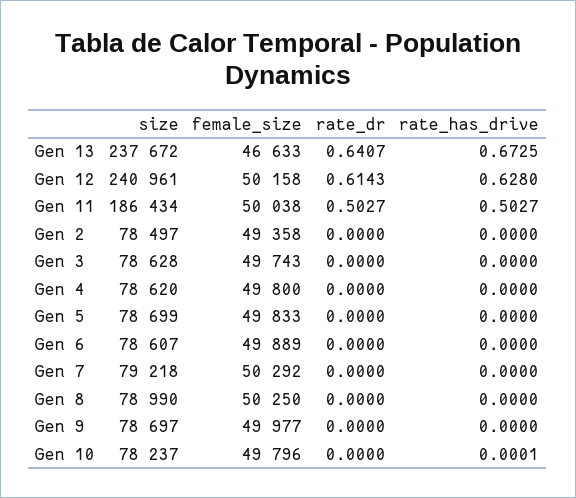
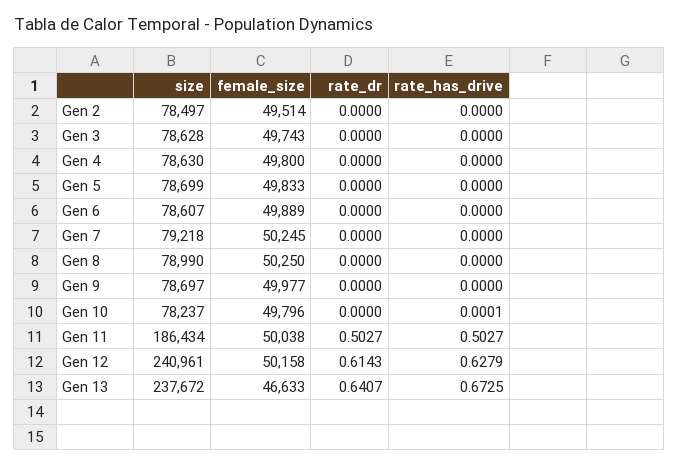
  {
    "size": {
      "Gen 13": 237672,
      "Gen 12": 240961,
      "Gen 11": 186434,
      "Gen 2": 78497,
      "Gen 3": 78628,
-     "Gen 4": 78620,
+     "Gen 4": 78630,
      "Gen 5": 78699,
      "Gen 6": 78607,
      "Gen 7": 79218,
      "Gen 8": 78990,
      "Gen 9": 78697,
      "Gen 10": 78237
    },
    "female_size": {
      "Gen 13": 46633,
      "Gen 12": 50158,
      "Gen 11": 50038,
-     "Gen 2": 49358,
+     "Gen 2": 49514,
      "Gen 3": 49743,
      "Gen 4": 49800,
      "Gen 5": 49833,
      "Gen 6": 49889,
-     "Gen 7": 50292,
+     "Gen 7": 50245,
      "Gen 8": 50250,
      "Gen 9": 49977,
      "Gen 10": 49796
    },
    "rate_dr": {
      "Gen 13": 0.6407,
      "Gen 12": 0.6143,
      "Gen 11": 0.5027,
      "Gen 2": 0,
      "Gen 3": 0,
      "Gen 4": 0,
      "Gen 5": 0,
      "Gen 6": 0,
      "Gen 7": 0,
      "Gen 8": 0,
      "Gen 9": 0,
      "Gen 10": 0
    },
    "rate_has_drive": {
      "Gen 13": 0.6725,
-     "Gen 12": 0.628,
+     "Gen 12": 0.6279,
      "Gen 11": 0.5027,
      "Gen 2": 0,
      "Gen 3": 0,
      "Gen 4": 0,
      "Gen 5": 0,
      "Gen 6": 0,
      "Gen 7": 0,
      "Gen 8": 0,
      "Gen 9": 0,
      "Gen 10": 0.0001
    }
  }

